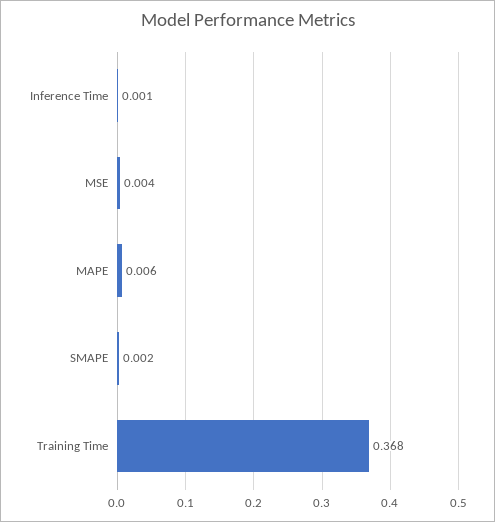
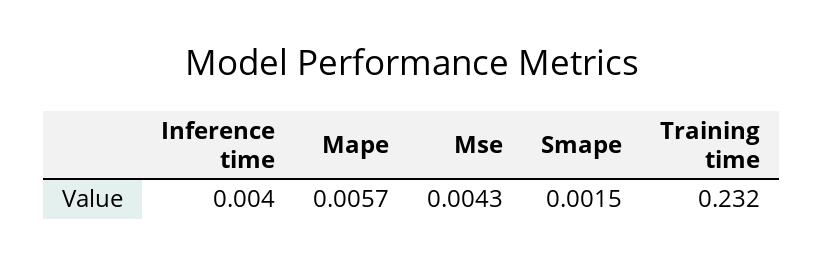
  {
-   "Inference Time": 0.001,
+   "Inference Time": 0.004,
    "MSE": 0.0043,
    "MAPE": 0.0057,
    "SMAPE": 0.0015,
-   "Training Time": 0.368
+   "Training Time": 0.232
  }

